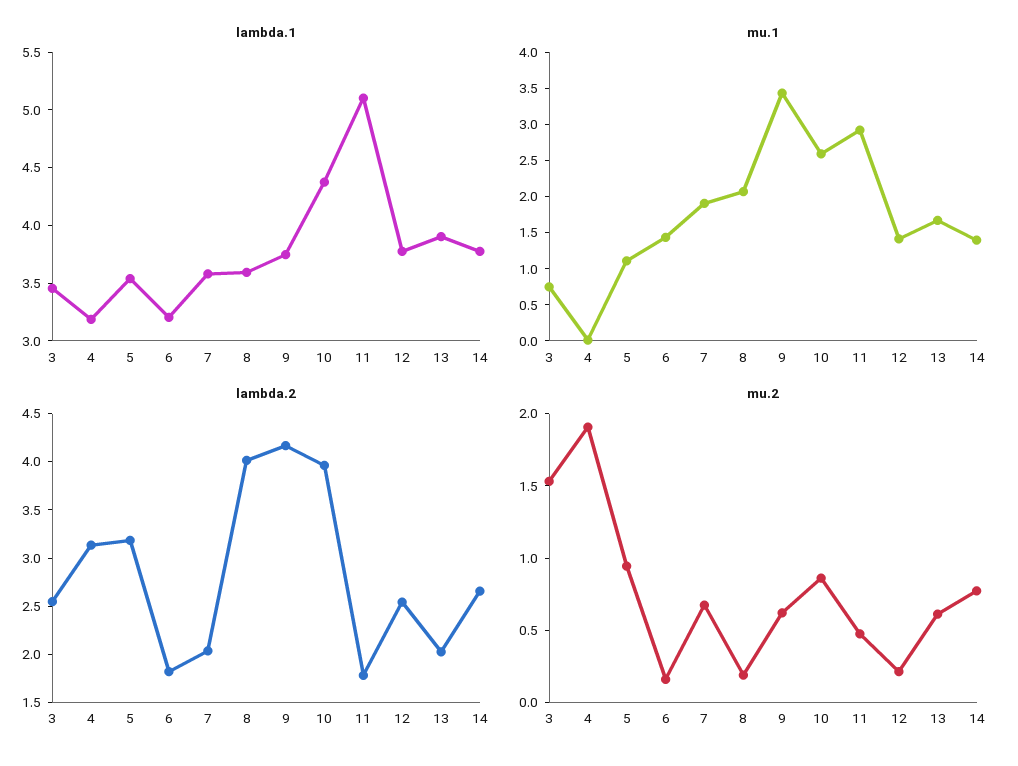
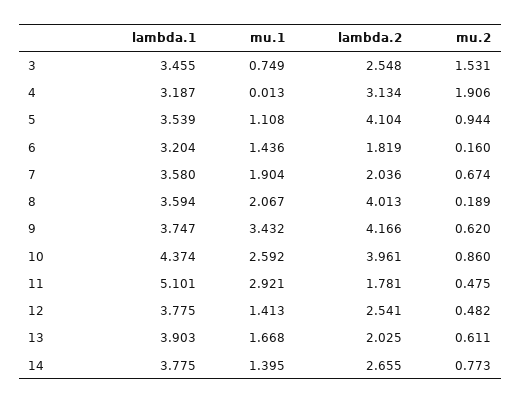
  {
    "lambda.1": {
      "3": 3.455,
      "4": 3.187,
      "5": 3.539,
      "6": 3.204,
      "7": 3.58,
      "8": 3.594,
      "9": 3.747,
      "10": 4.374,
      "11": 5.101,
      "12": 3.775,
      "13": 3.903,
      "14": 3.775
    },
    "mu.1": {
      "3": 0.749,
      "4": 0.013,
      "5": 1.108,
      "6": 1.436,
      "7": 1.904,
      "8": 2.067,
      "9": 3.432,
      "10": 2.592,
      "11": 2.921,
      "12": 1.413,
      "13": 1.668,
      "14": 1.395
    },
    "lambda.2": {
      "3": 2.548,
      "4": 3.134,
-     "5": 3.2,
+     "5": 4.104,
      "6": 1.819,
      "7": 2.036,
      "8": 4.013,
      "9": 4.166,
      "10": 3.961,
      "11": 1.781,
      "12": 2.541,
      "13": 2.025,
      "14": 2.655
    },
    "mu.2": {
      "3": 1.531,
      "4": 1.906,
      "5": 0.944,
      "6": 0.16,
      "7": 0.674,
      "8": 0.189,
      "9": 0.62,
      "10": 0.86,
      "11": 0.475,
-     "12": 0.2,
+     "12": 0.482,
      "13": 0.611,
      "14": 0.773
    }
  }

